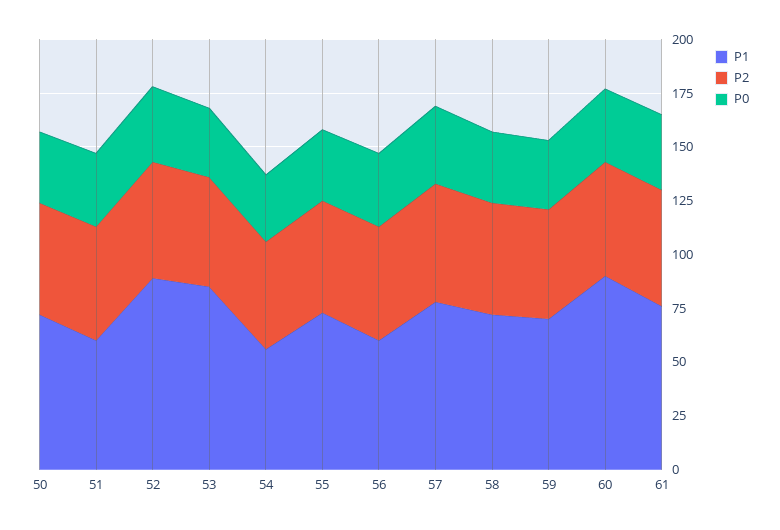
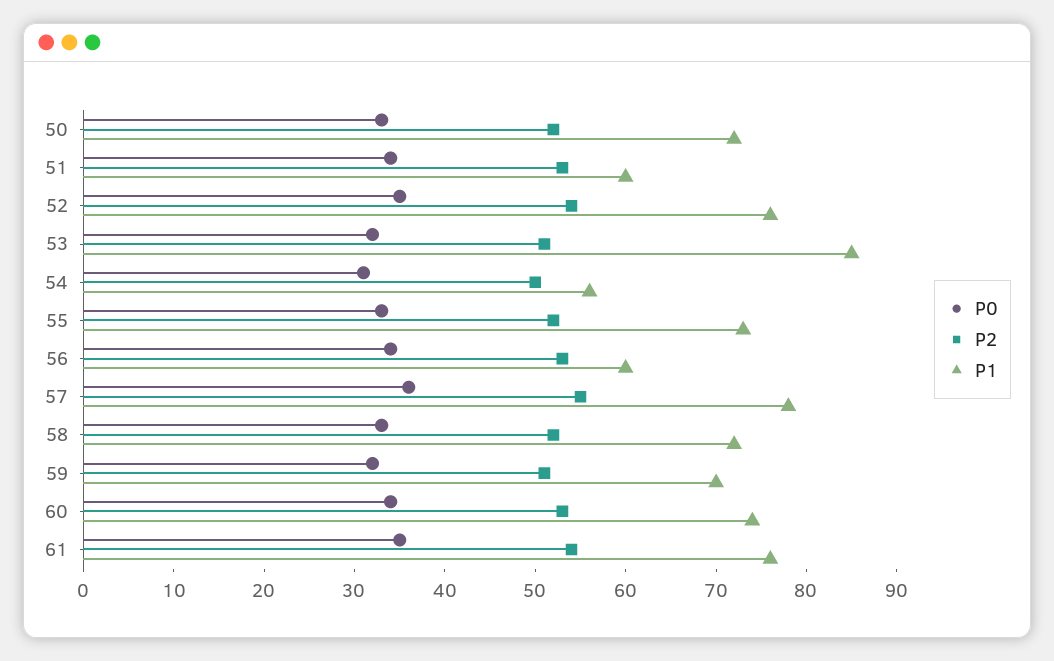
  {
    "P1": {
      "50": 72,
      "51": 60,
-     "52": 90,
+     "52": 76,
      "53": 85,
      "54": 56,
      "55": 73,
      "56": 60,
      "57": 78,
      "58": 72,
      "59": 70,
-     "60": 90,
+     "60": 74,
      "61": 76
    },
    "P2": {
      "50": 52,
      "51": 53,
      "52": 54,
      "53": 51,
      "54": 50,
      "55": 52,
      "56": 53,
      "57": 55,
      "58": 52,
      "59": 51,
      "60": 53,
      "61": 54
    },
    "P0": {
      "50": 33,
      "51": 34,
      "52": 35,
      "53": 32,
      "54": 31,
      "55": 33,
      "56": 34,
      "57": 36,
      "58": 33,
      "59": 32,
      "60": 34,
      "61": 35
    }
  }

